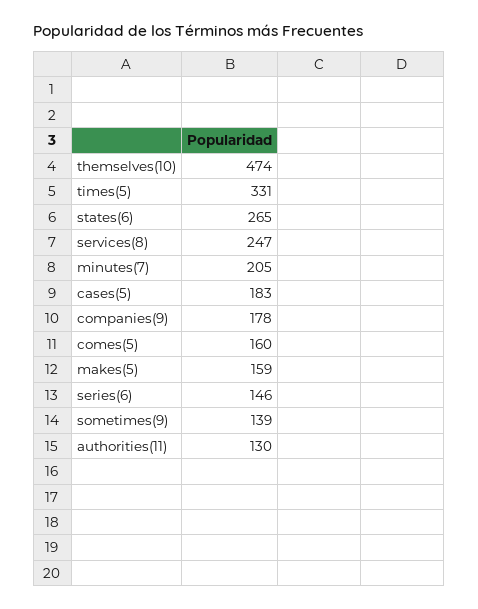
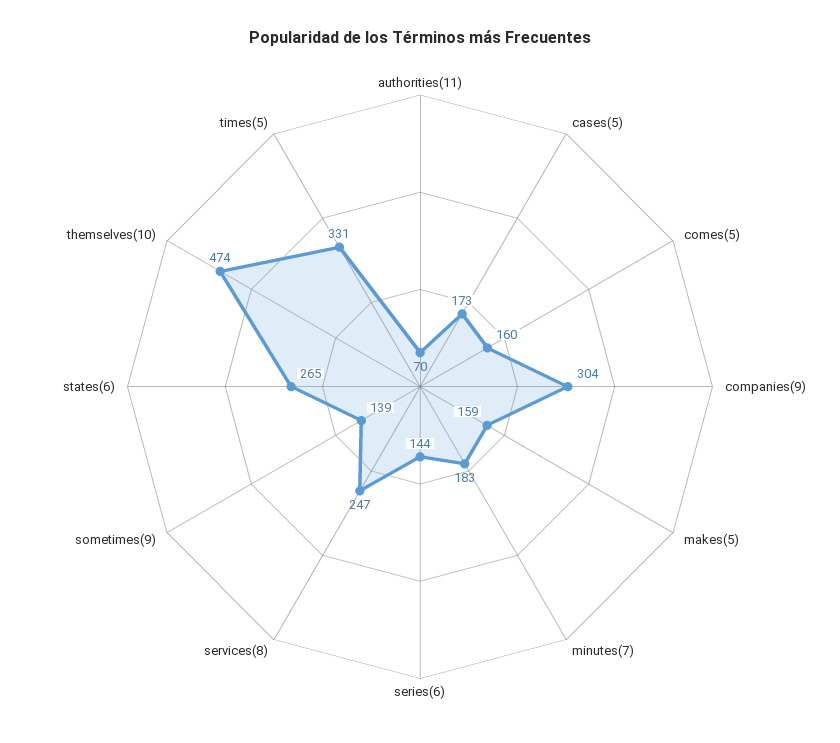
  {
    "themselves(10)": 474,
    "times(5)": 331,
    "states(6)": 265,
    "services(8)": 247,
-   "minutes(7)": 205,
+   "minutes(7)": 183,
-   "cases(5)": 183,
+   "cases(5)": 173,
-   "companies(9)": 178,
+   "companies(9)": 304,
    "comes(5)": 160,
    "makes(5)": 159,
-   "series(6)": 146,
+   "series(6)": 144,
    "sometimes(9)": 139,
-   "authorities(11)": 130
+   "authorities(11)": 70
  }

